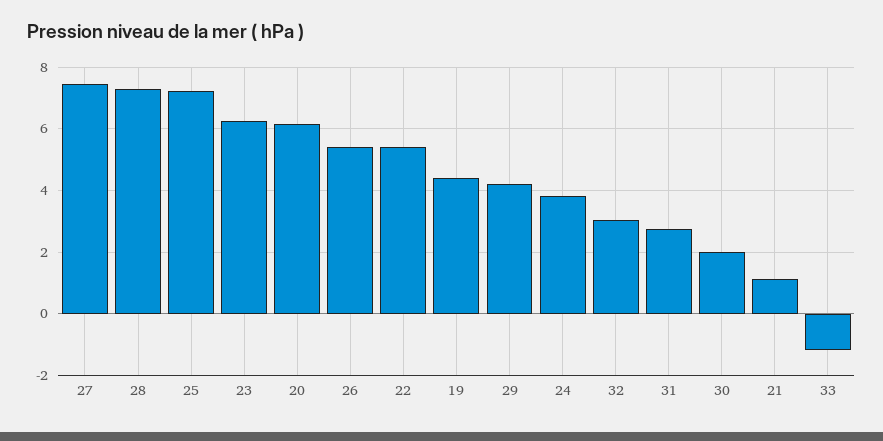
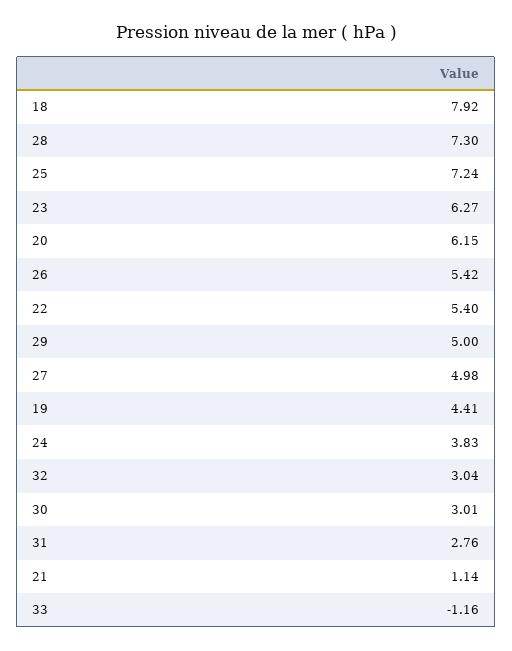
  {
-   "27": 7.4,
+   "27": 4.98,
    "28": 7.3,
    "25": 7.24,
    "23": 6.27,
    "20": 6.15,
    "26": 5.42,
    "22": 5.4,
    "19": 4.41,
-   "29": 4.2,
+   "29": 5,
    "24": 3.83,
    "32": 3.04,
    "31": 2.76,
-   "30": 2,
+   "30": 3.01,
    "21": 1.14,
-   "33": -1.16
+   "33": -1.16,
+   "18": 7.92
  }

